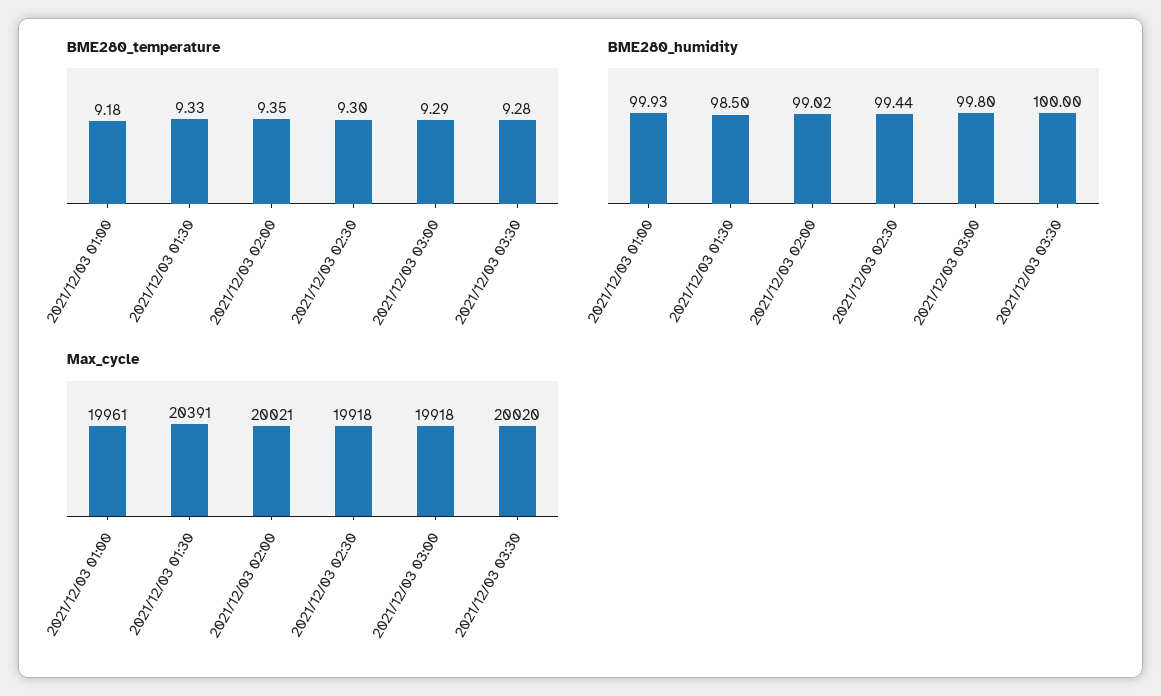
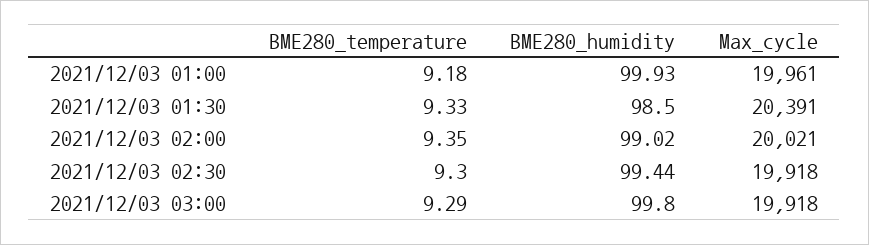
  {
    "BME280_temperature": {
      "2021/12/03 01:00": 9.18,
      "2021/12/03 01:30": 9.33,
      "2021/12/03 02:00": 9.35,
      "2021/12/03 02:30": 9.3,
-     "2021/12/03 03:00": 9.29,
+     "2021/12/03 03:00": 9.29
-     "2021/12/03 03:30": 9.28
    },
    "BME280_humidity": {
      "2021/12/03 01:00": 99.93,
      "2021/12/03 01:30": 98.5,
      "2021/12/03 02:00": 99.02,
      "2021/12/03 02:30": 99.44,
-     "2021/12/03 03:00": 99.8,
+     "2021/12/03 03:00": 99.8
-     "2021/12/03 03:30": 100
    },
    "Max_cycle": {
      "2021/12/03 01:00": 19961,
      "2021/12/03 01:30": 20391,
      "2021/12/03 02:00": 20021,
      "2021/12/03 02:30": 19918,
-     "2021/12/03 03:00": 19918,
+     "2021/12/03 03:00": 19918
-     "2021/12/03 03:30": 20020
    }
  }

